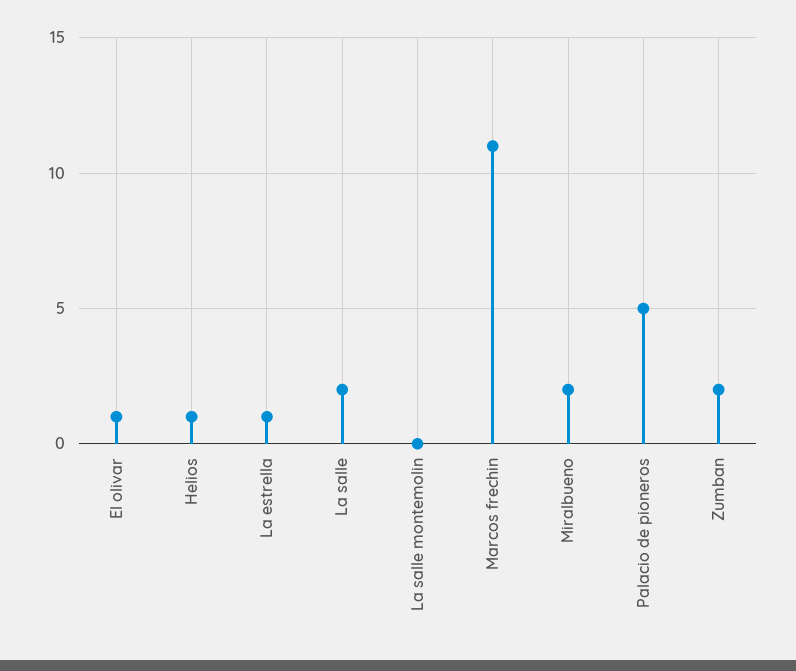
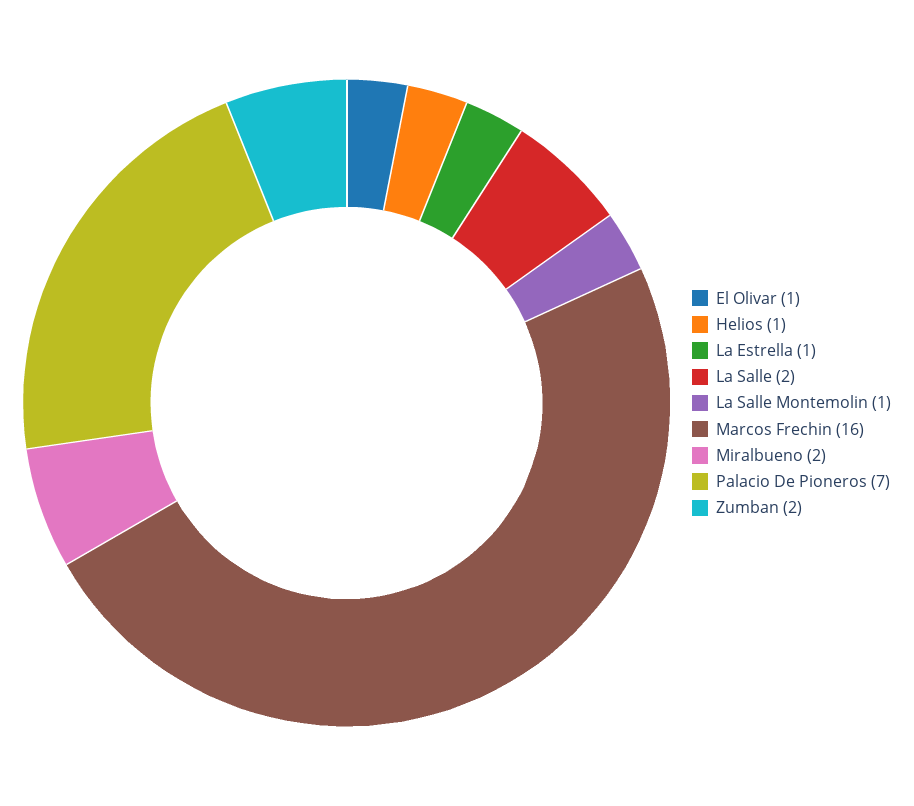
  {
    "El olivar": 1,
    "Helios": 1,
    "La estrella": 1,
    "La salle": 2,
-   "La salle montemolin": 0,
+   "La salle montemolin": 1,
-   "Marcos frechin": 11,
+   "Marcos frechin": 16,
    "Miralbueno": 2,
-   "Palacio de pioneros": 5,
+   "Palacio de pioneros": 7,
    "Zumban": 2
  }

